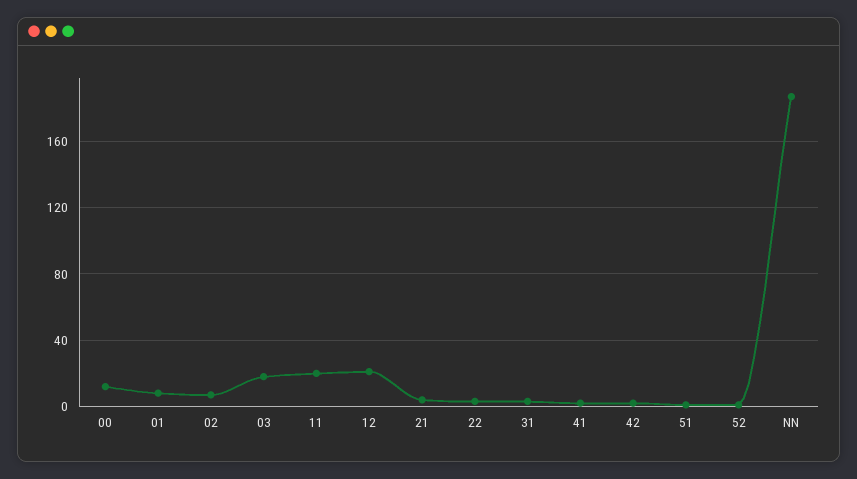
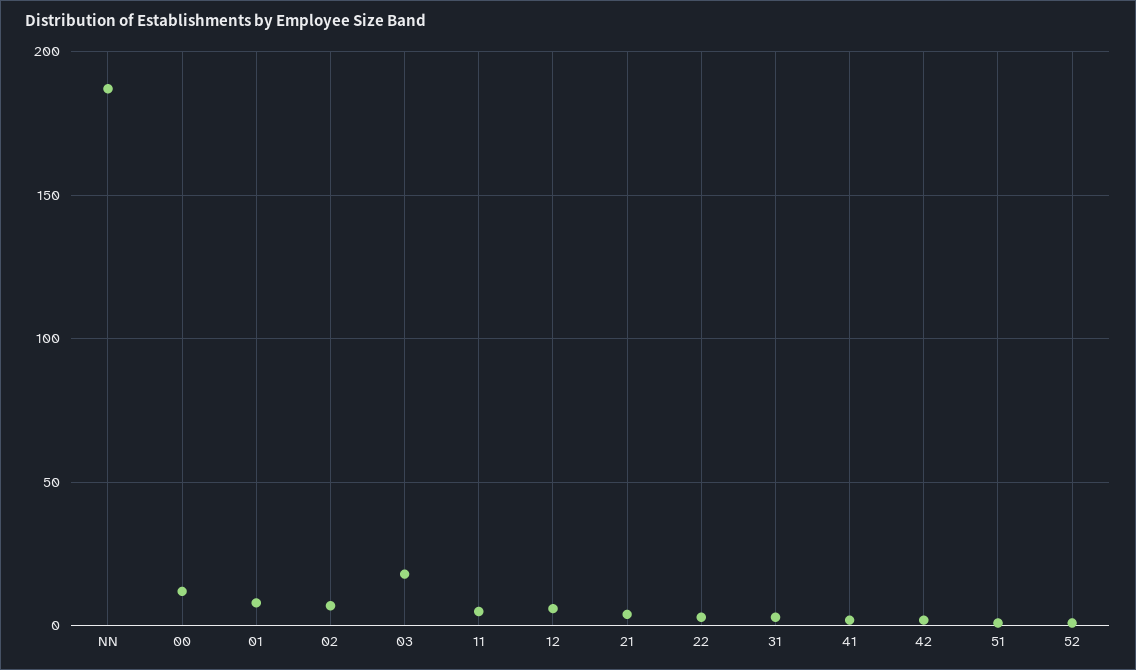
  {
    "00": 10,
    "01": 10,
    "02": 5,
    "03": 20,
-   "11": 20,
+   "11": 5,
-   "12": 20,
+   "12": 5,
    "21": 5,
    "22": 5,
    "31": 5,
    "41": 0,
    "42": 0,
    "51": 0,
    "52": 0,
    "NN": 185
  }

